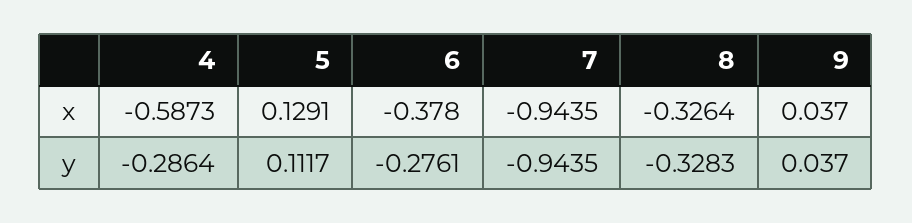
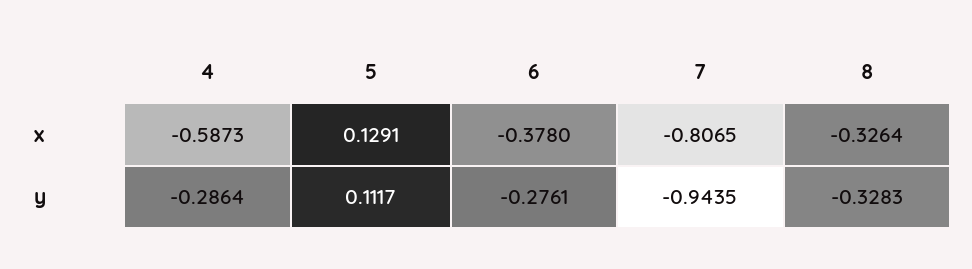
  {
    "4": {
      "x": -0.5873,
      "y": -0.2864
    },
    "5": {
      "x": 0.1291,
      "y": 0.1117
    },
    "6": {
      "x": -0.378,
      "y": -0.2761
    },
    "7": {
-     "x": -0.9435,
+     "x": -0.8065,
      "y": -0.9435
    },
    "8": {
      "x": -0.3264,
      "y": -0.3283
-   },
+   }
-   "9": {
-     "x": 0.037,
-     "y": 0.037
-   }
  }

